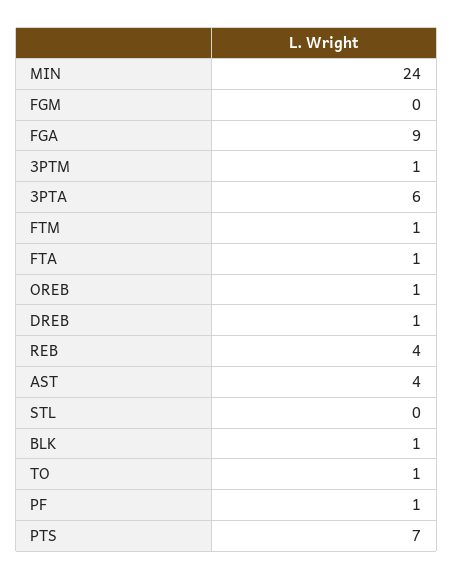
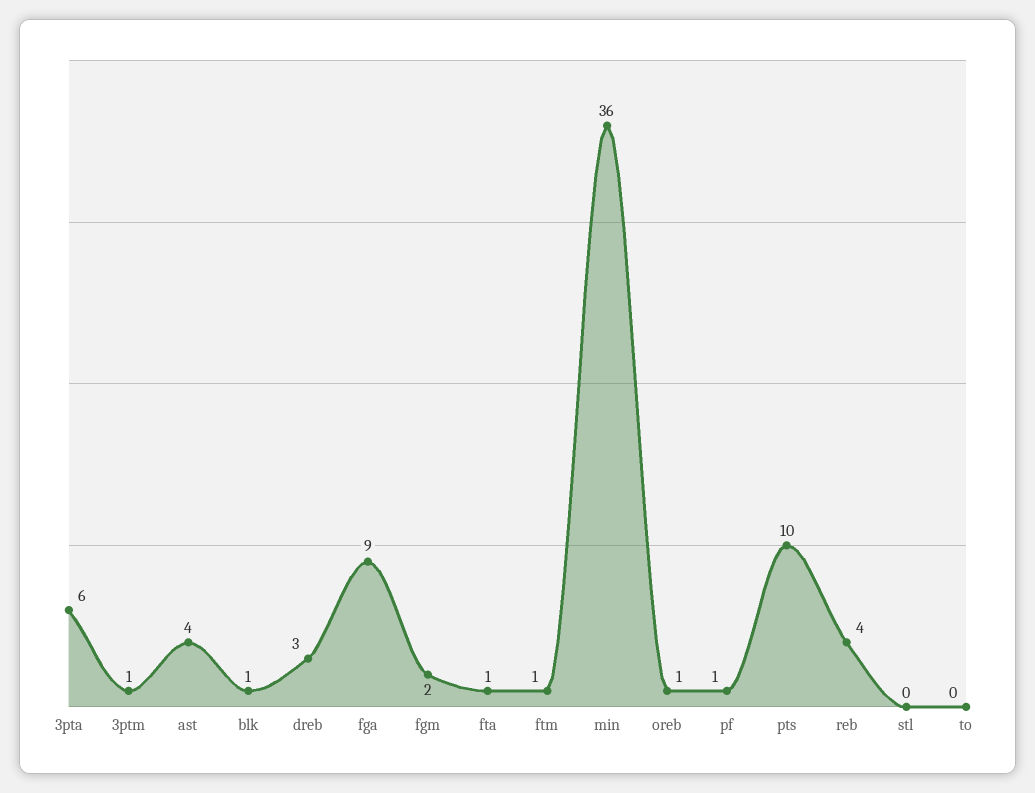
  {
-   "MIN": 24,
+   "MIN": 36,
-   "FGM": 0,
+   "FGM": 2,
    "FGA": 9,
    "3PTM": 1,
    "3PTA": 6,
    "FTM": 1,
    "FTA": 1,
    "OREB": 1,
-   "DREB": 1,
+   "DREB": 3,
    "REB": 4,
    "AST": 4,
    "STL": 0,
    "BLK": 1,
-   "TO": 1,
+   "TO": 0,
    "PF": 1,
-   "PTS": 7
+   "PTS": 10
  }

